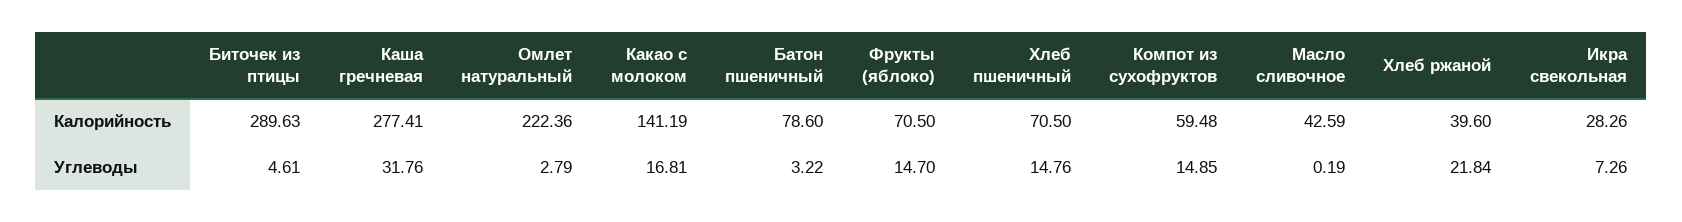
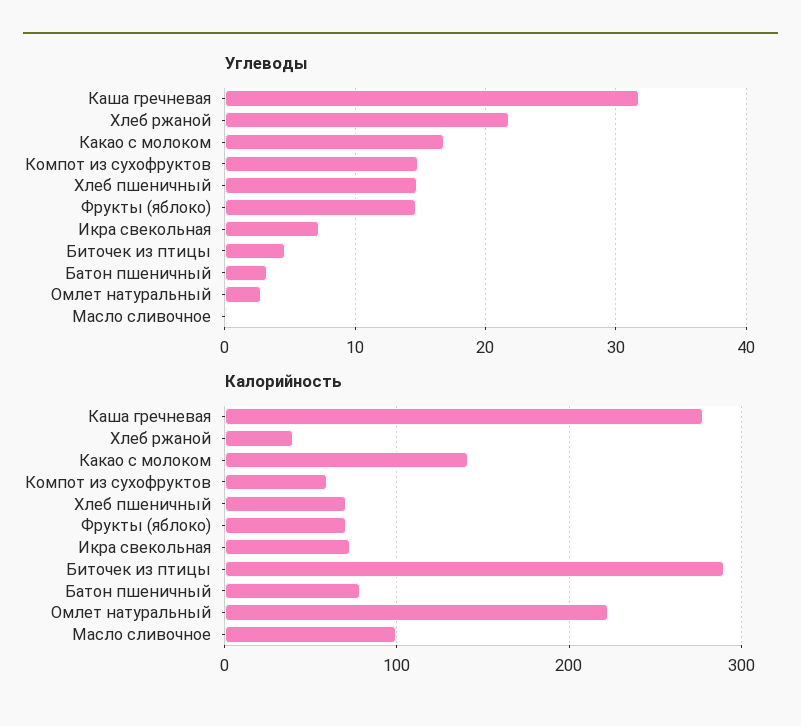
  {
    "Калорийность": {
      "Биточек из птицы": 289.63,
      "Каша гречневая": 277.41,
      "Омлет натуральный": 222.36,
      "Какао с молоком": 141.19,
      "Батон пшеничный": 78.6,
      "Фрукты (яблоко)": 70.5,
      "Хлеб пшеничный": 70.5,
      "Компот из сухофруктов": 59.48,
-     "Масло сливочное": 42.59,
+     "Масло сливочное": 100,
      "Хлеб ржаной": 39.6,
-     "Икра свекольная": 28.26
+     "Икра свекольная": 70
    },
    "Углеводы": {
      "Биточек из птицы": 4.61,
      "Каша гречневая": 31.76,
      "Омлет натуральный": 2.79,
      "Какао с молоком": 16.81,
      "Батон пшеничный": 3.22,
      "Фрукты (яблоко)": 14.7,
      "Хлеб пшеничный": 14.76,
      "Компот из сухофруктов": 14.85,
      "Масло сливочное": 0.19,
      "Хлеб ржаной": 21.84,
      "Икра свекольная": 7.26
    }
  }

